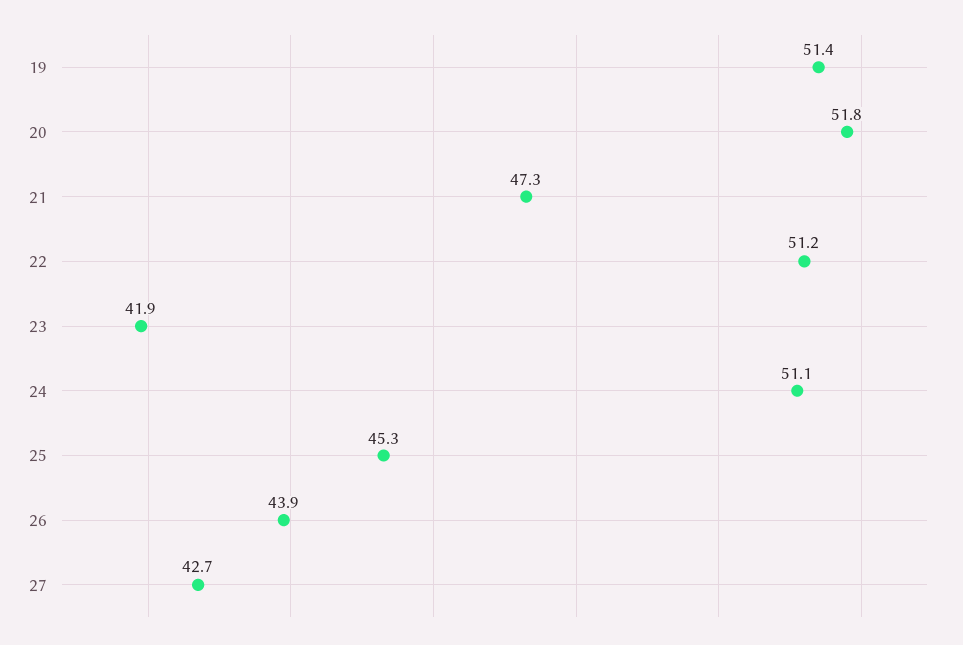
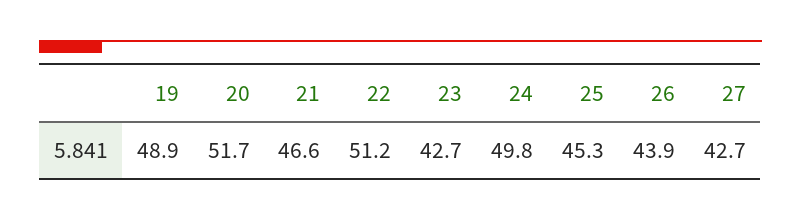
  {
-   "19": 51.4,
+   "19": 48.9,
-   "20": 51.8,
+   "20": 51.7,
-   "21": 47.3,
+   "21": 46.6,
    "22": 51.2,
-   "23": 41.9,
+   "23": 42.7,
-   "24": 51.1,
+   "24": 49.8,
    "25": 45.3,
    "26": 43.9,
    "27": 42.7
  }

